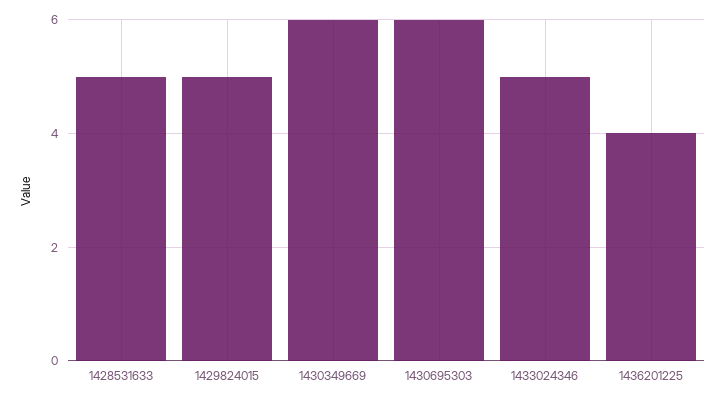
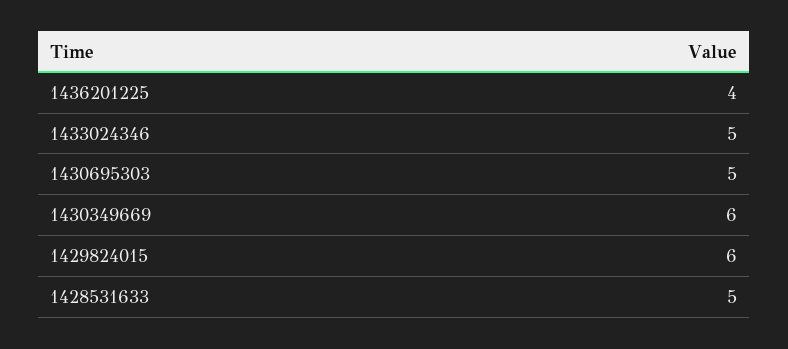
  {
    "1428531633": 5,
-   "1429824015": 5,
+   "1429824015": 6,
    "1430349669": 6,
-   "1430695303": 6,
+   "1430695303": 5,
    "1433024346": 5,
    "1436201225": 4
  }

